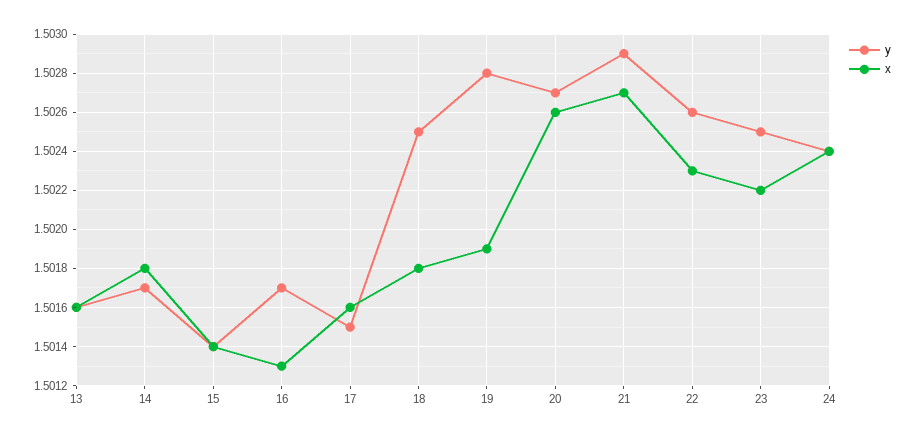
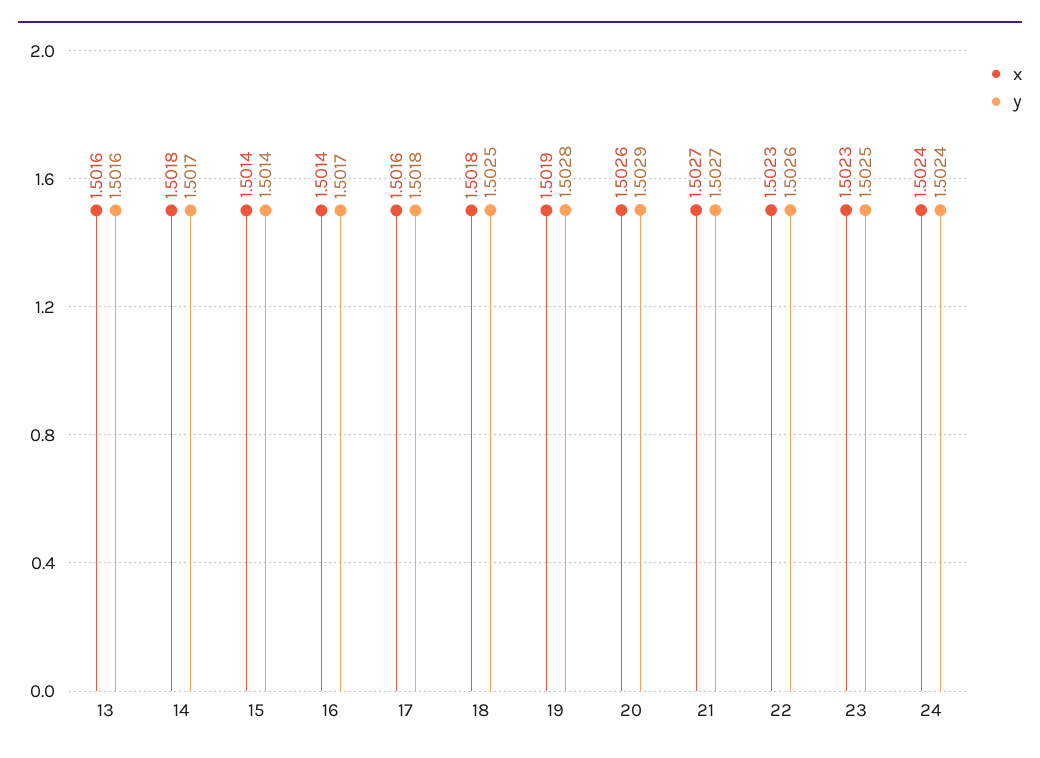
  {
    "y": {
      "13": 1.5016,
      "14": 1.5017,
      "15": 1.5014,
      "16": 1.5017,
-     "17": 1.5015,
+     "17": 1.5018,
      "18": 1.5025,
      "19": 1.5028,
-     "20": 1.5027,
+     "20": 1.5029,
-     "21": 1.5029,
+     "21": 1.5027,
      "22": 1.5026,
      "23": 1.5025,
      "24": 1.5024
    },
    "x": {
      "13": 1.5016,
      "14": 1.5018,
      "15": 1.5014,
-     "16": 1.5013,
+     "16": 1.5014,
      "17": 1.5016,
      "18": 1.5018,
      "19": 1.5019,
      "20": 1.5026,
      "21": 1.5027,
      "22": 1.5023,
-     "23": 1.5022,
+     "23": 1.5023,
      "24": 1.5024
    }
  }

